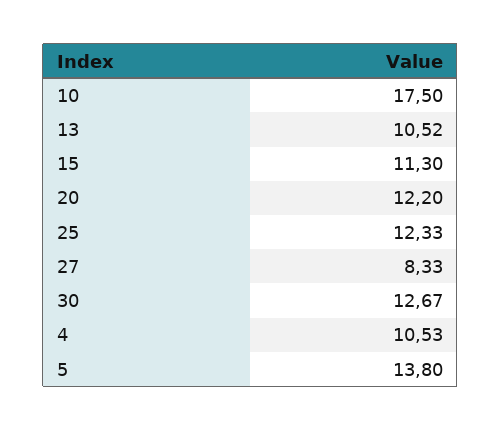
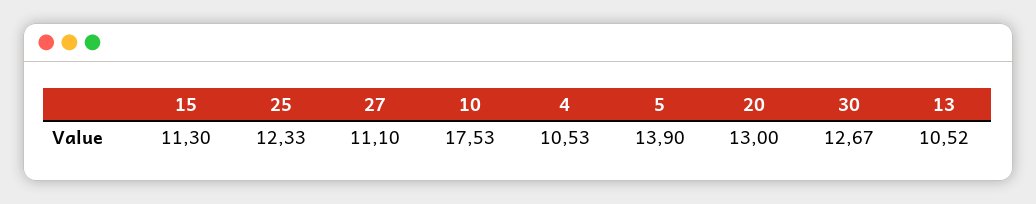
  {
-   "10": 17.5,
+   "10": 17.53,
    "13": 10.52,
    "15": 11.3,
-   "20": 12.2,
+   "20": 13,
    "25": 12.33,
-   "27": 8.33,
+   "27": 11.1,
    "30": 12.67,
    "4": 10.53,
-   "5": 13.8
+   "5": 13.9
  }

